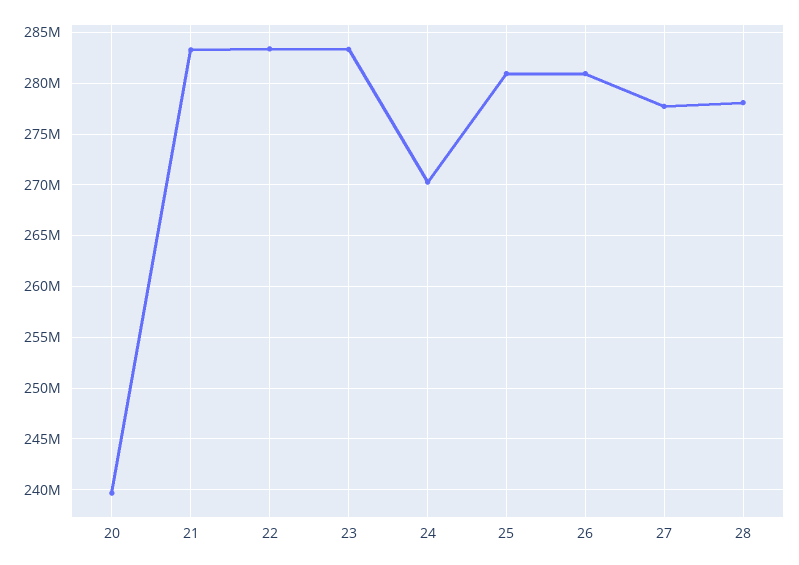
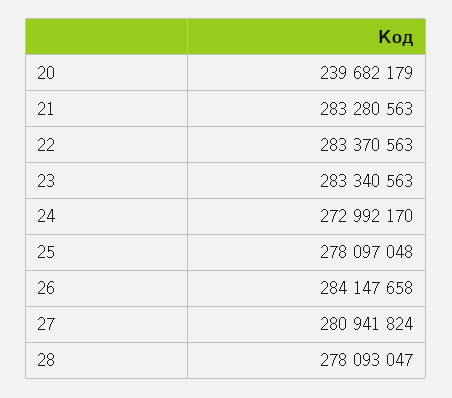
  {
    "20": 239682179,
    "21": 283280563,
    "22": 283370563,
    "23": 283340563,
-   "24": 270000000,
+   "24": 272992170,
-   "25": 281000000,
+   "25": 278097048,
-   "26": 281000000,
+   "26": 284147658,
-   "27": 278000000,
+   "27": 280941824,
    "28": 278093047
  }

